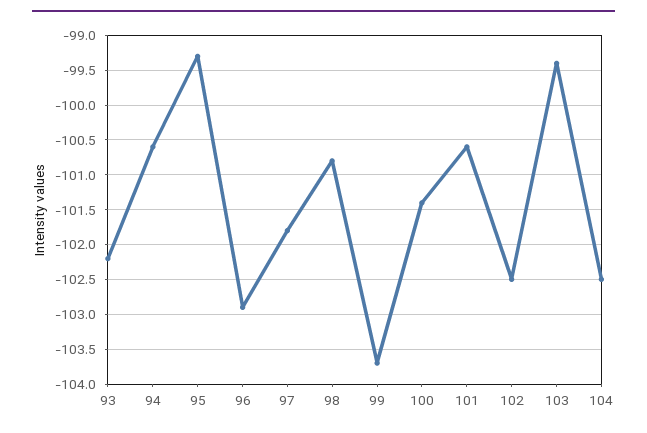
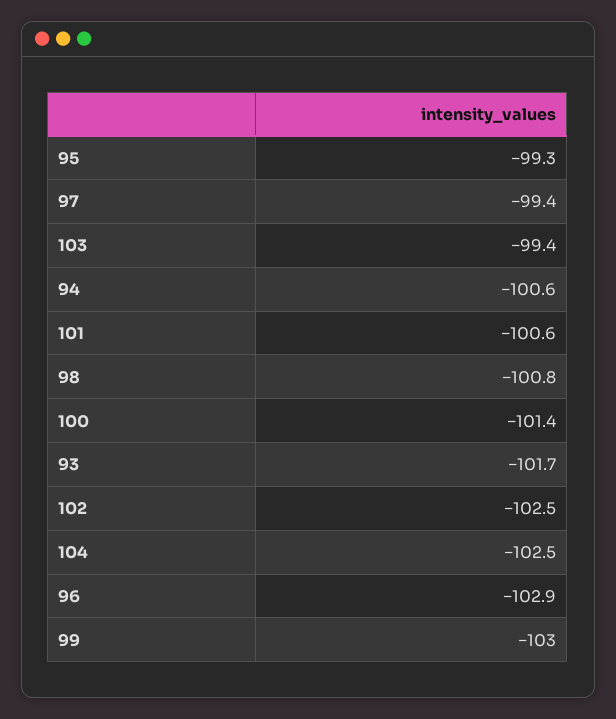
  {
-   "93": -102.2,
+   "93": -101.7,
    "94": -100.6,
    "95": -99.3,
    "96": -102.9,
-   "97": -101.8,
+   "97": -99.4,
    "98": -100.8,
-   "99": -103.7,
+   "99": -103,
    "100": -101.4,
    "101": -100.6,
    "102": -102.5,
    "103": -99.4,
    "104": -102.5
  }

